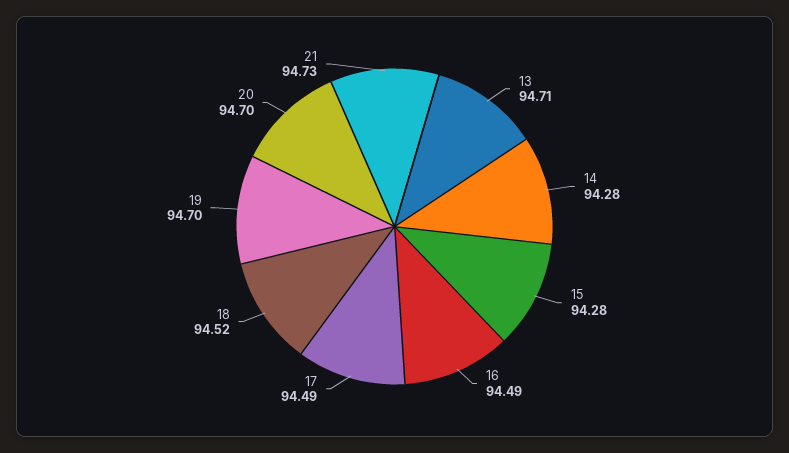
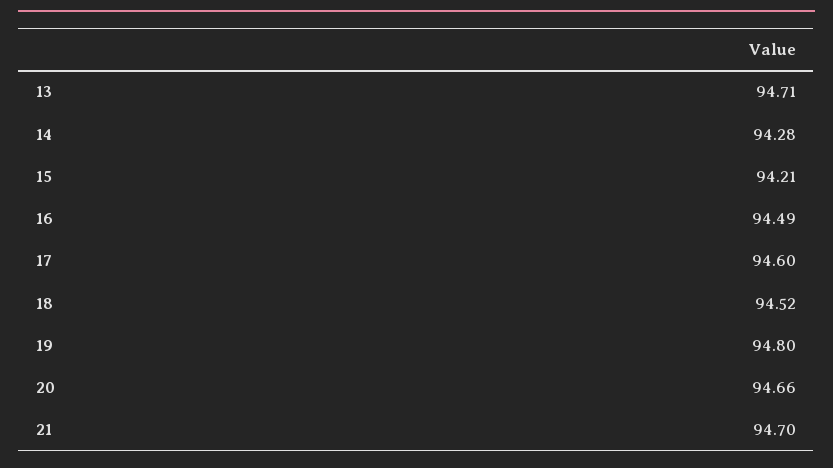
  {
    "13": 94.71,
    "14": 94.28,
-   "15": 94.28,
+   "15": 94.21,
    "16": 94.49,
-   "17": 94.49,
+   "17": 94.6,
    "18": 94.52,
-   "19": 94.7,
+   "19": 94.8,
-   "20": 94.7,
+   "20": 94.66,
-   "21": 94.73
+   "21": 94.7
  }

